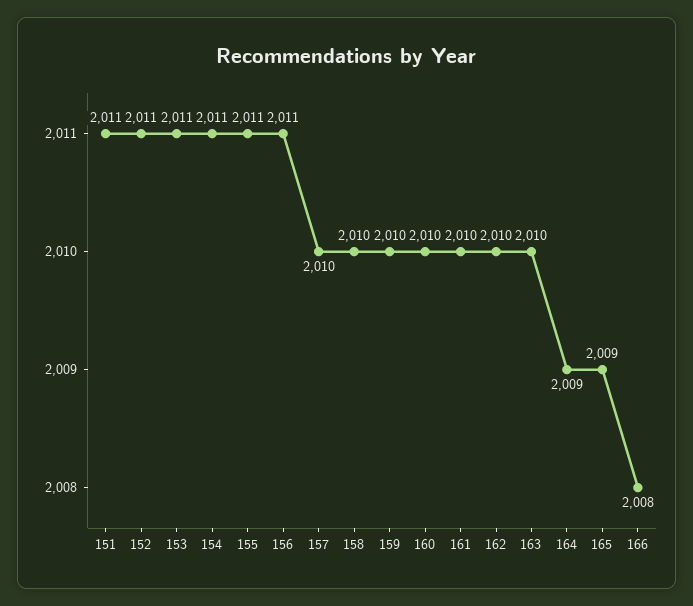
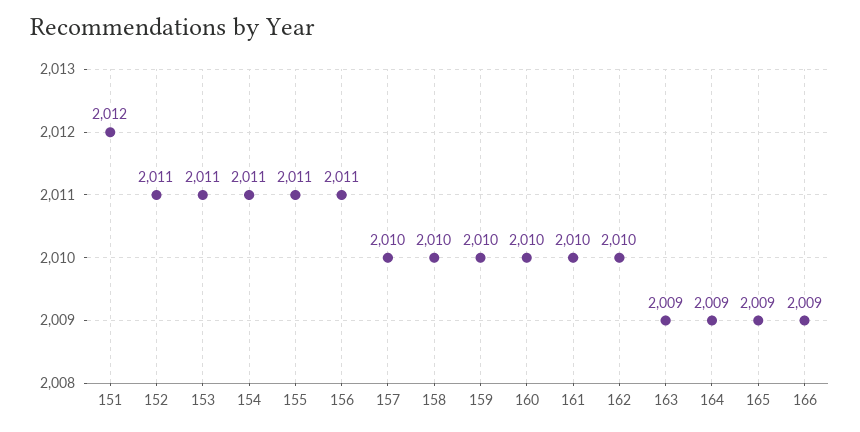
  {
-   "151": 2011,
+   "151": 2012,
    "152": 2011,
    "153": 2011,
    "154": 2011,
    "155": 2011,
    "156": 2011,
    "157": 2010,
    "158": 2010,
    "159": 2010,
    "160": 2010,
    "161": 2010,
    "162": 2010,
-   "163": 2010,
+   "163": 2009,
    "164": 2009,
    "165": 2009,
-   "166": 2008
+   "166": 2009
  }

